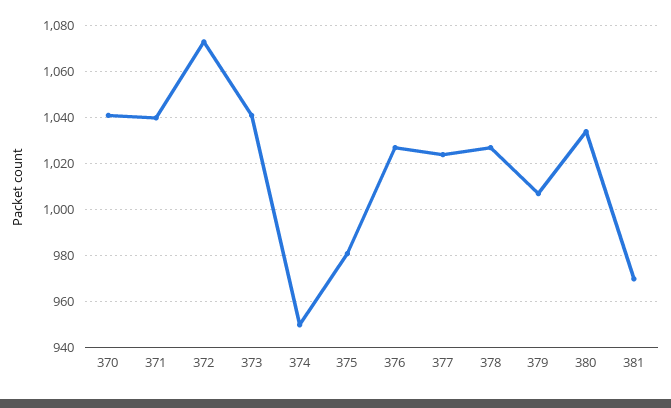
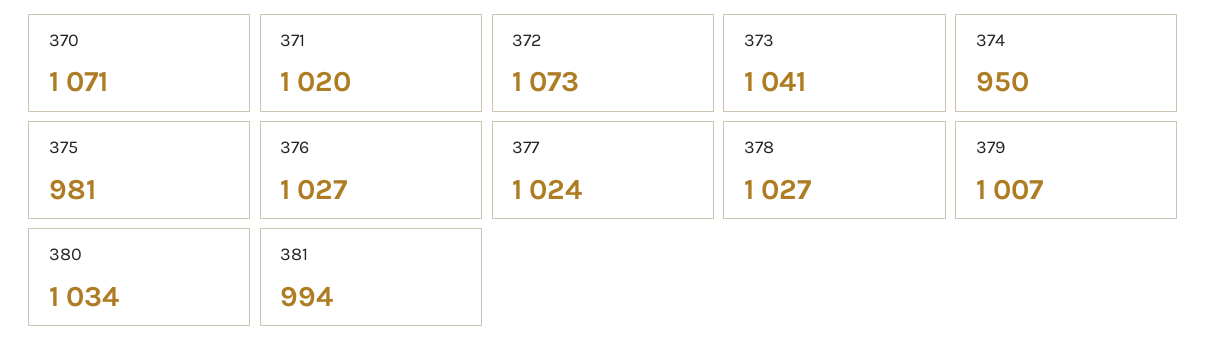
  {
-   "370": 1040,
+   "370": 1071,
-   "371": 1040,
+   "371": 1020,
    "372": 1073,
    "373": 1041,
    "374": 950,
    "375": 981,
    "376": 1027,
    "377": 1024,
    "378": 1027,
    "379": 1007,
    "380": 1034,
-   "381": 970
+   "381": 994
  }

